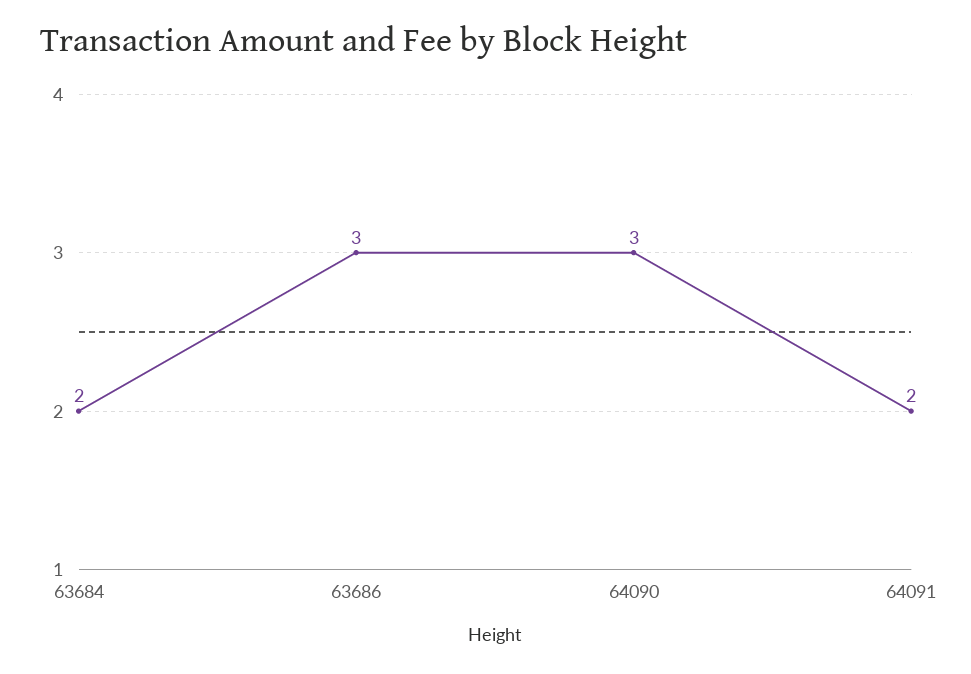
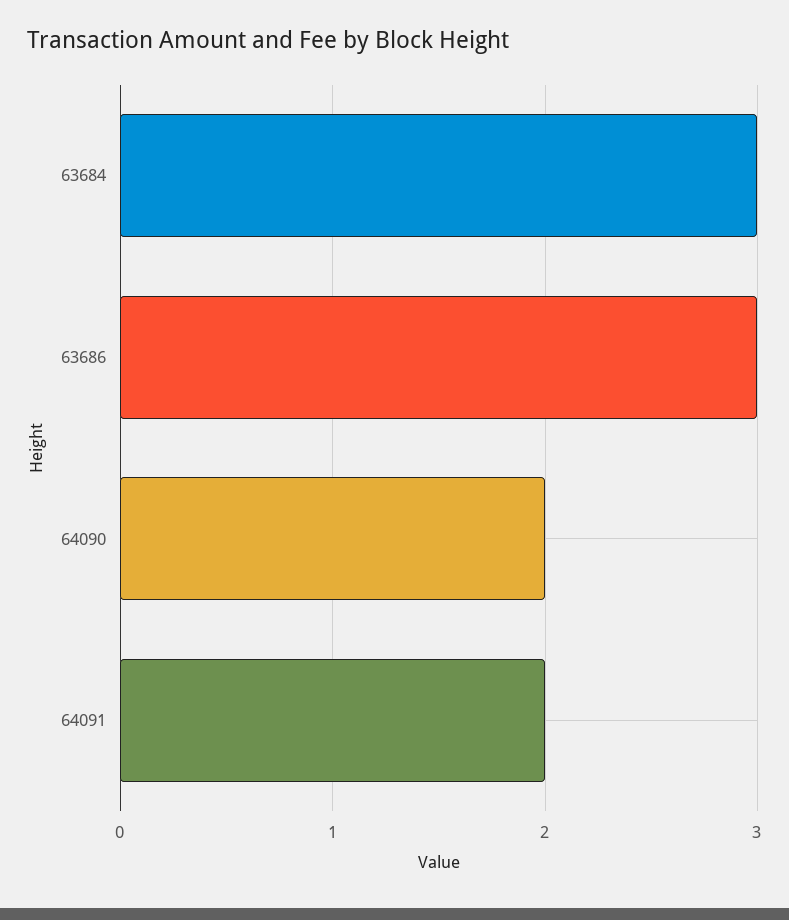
  {
-   "63684": 2,
+   "63684": 3,
    "63686": 3,
-   "64090": 3,
+   "64090": 2,
    "64091": 2
  }

